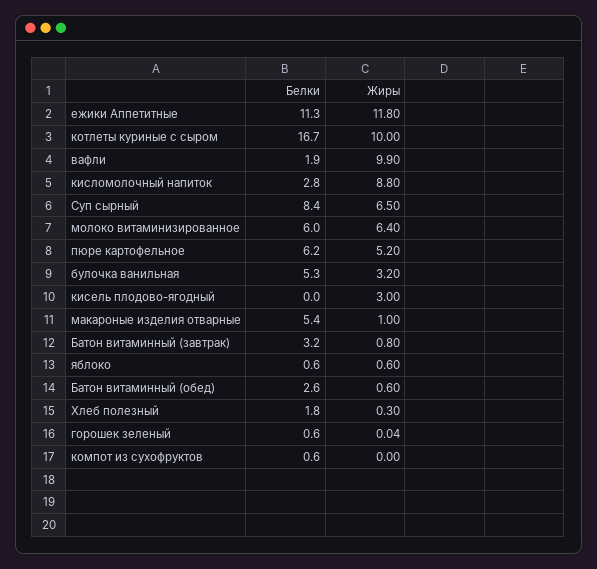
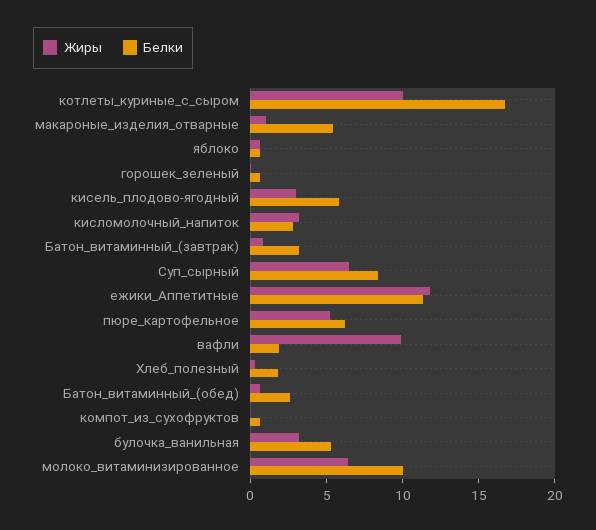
  {
    "Белки": {
      "ежики Аппетитные": 11.3,
      "котлеты куриные с сыром": 16.7,
      "вафли": 1.9,
      "кисломолочный напиток": 2.8,
      "Суп сырный": 8.4,
-     "молоко витаминизированное": 6,
+     "молоко витаминизированное": 10,
      "пюре картофельное": 6.2,
      "булочка ванильная": 5.3,
-     "кисель плодово-ягодный": 0,
+     "кисель плодово-ягодный": 6,
      "макароные изделия отварные": 5.4,
      "Батон витаминный (завтрак)": 3.2,
      "яблоко": 0.6,
      "Батон витаминный (обед)": 2.6,
      "Хлеб полезный": 1.8,
      "горошек зеленый": 0.6,
      "компот из сухофруктов": 0.6
    },
    "Жиры": {
      "ежики Аппетитные": 11.8,
      "котлеты куриные с сыром": 10,
      "вафли": 9.9,
-     "кисломолочный напиток": 8.8,
+     "кисломолочный напиток": 3,
      "Суп сырный": 6.5,
      "молоко витаминизированное": 6.4,
      "пюре картофельное": 5.2,
      "булочка ванильная": 3.2,
      "кисель плодово-ягодный": 3,
      "макароные изделия отварные": 1,
      "Батон витаминный (завтрак)": 0.8,
      "яблоко": 0.6,
      "Батон витаминный (обед)": 0.6,
      "Хлеб полезный": 0.3,
      "горошек зеленый": 0.04,
      "компот из сухофруктов": 0
    }
  }

